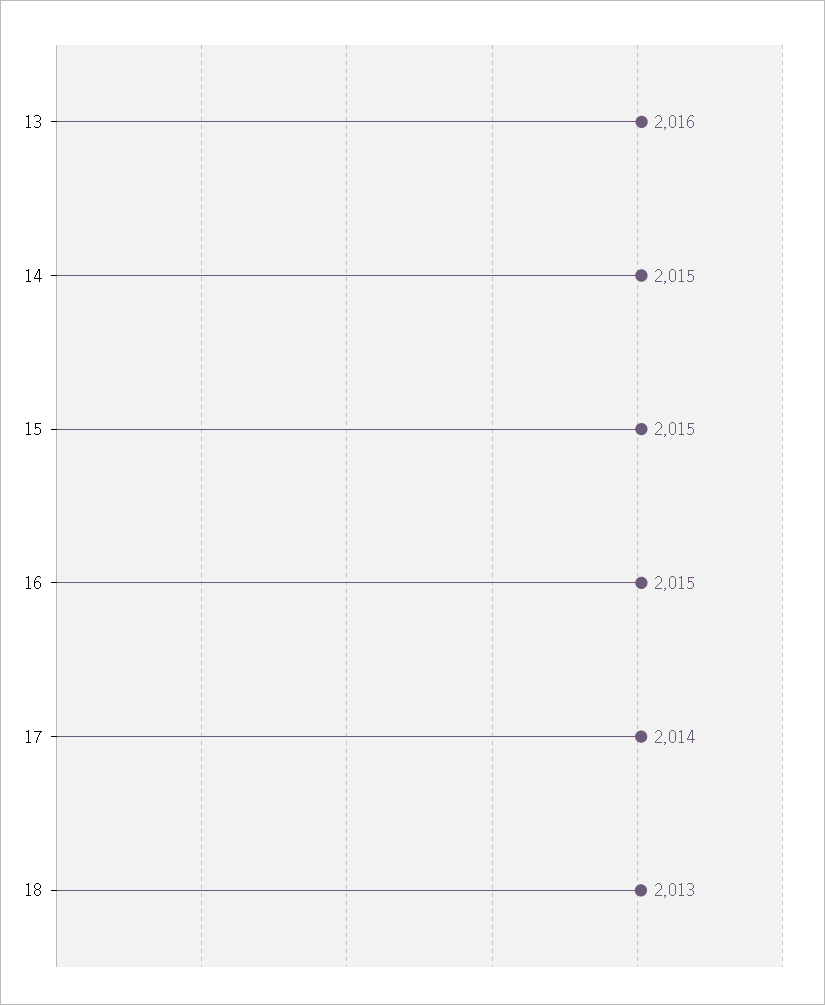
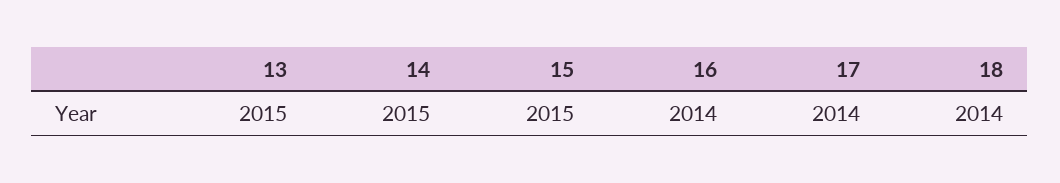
  {
-   "13": 2016,
+   "13": 2015,
    "14": 2015,
    "15": 2015,
-   "16": 2015,
+   "16": 2014,
    "17": 2014,
-   "18": 2013
+   "18": 2014
  }

